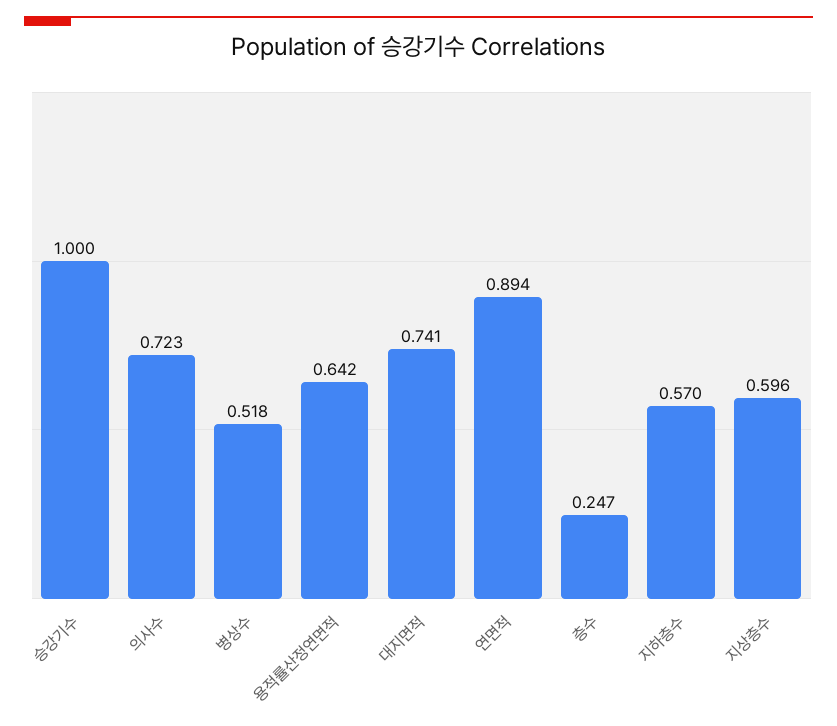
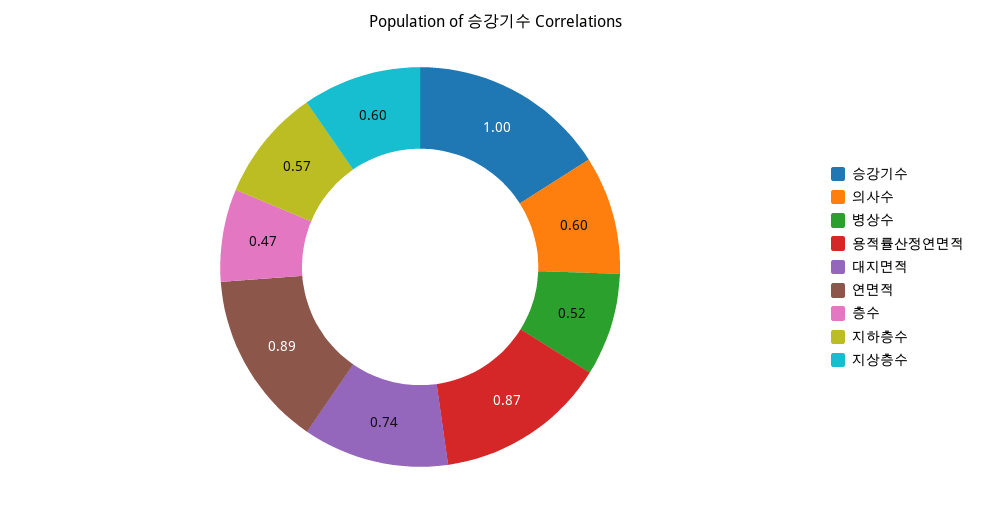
  {
    "승강기수": 1,
-   "의사수": 0.723,
+   "의사수": 0.6,
    "병상수": 0.518,
-   "용적률산정연면적": 0.642,
+   "용적률산정연면적": 0.87,
    "대지면적": 0.741,
    "연면적": 0.894,
-   "층수": 0.247,
+   "층수": 0.47,
    "지하층수": 0.57,
    "지상층수": 0.596
  }

